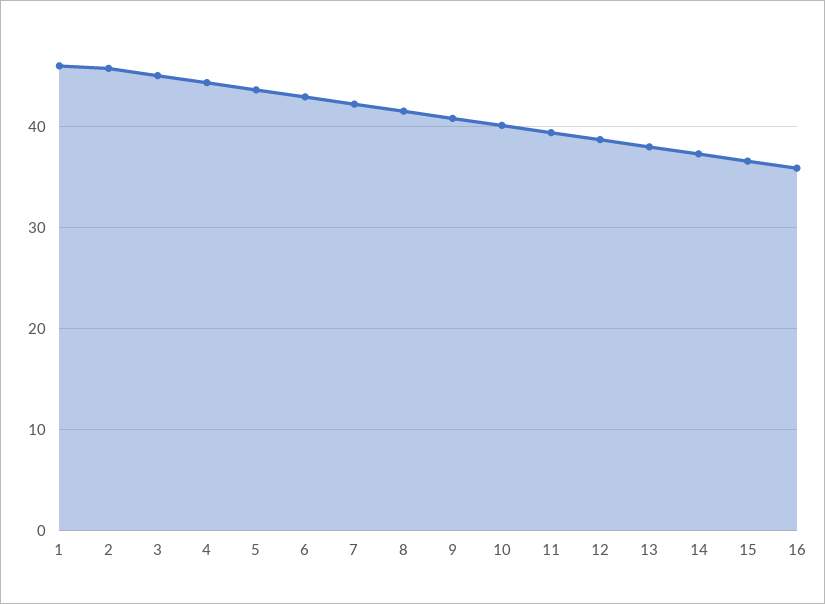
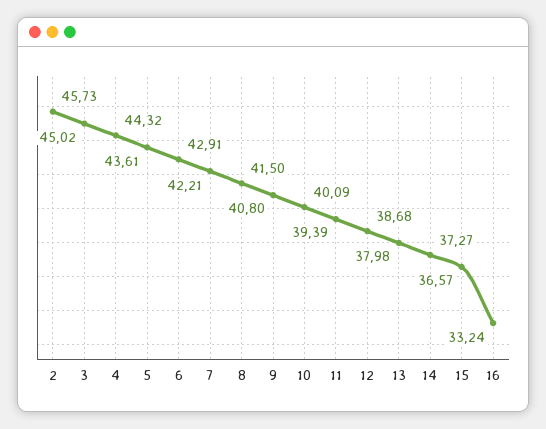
  {
-   "1": 46,
    "2": 45.73,
    "3": 45.02,
    "4": 44.32,
    "5": 43.61,
    "6": 42.91,
    "7": 42.21,
    "8": 41.5,
    "9": 40.8,
    "10": 40.09,
    "11": 39.39,
    "12": 38.68,
    "13": 37.98,
    "14": 37.27,
    "15": 36.57,
-   "16": 36
+   "16": 33.24
  }

